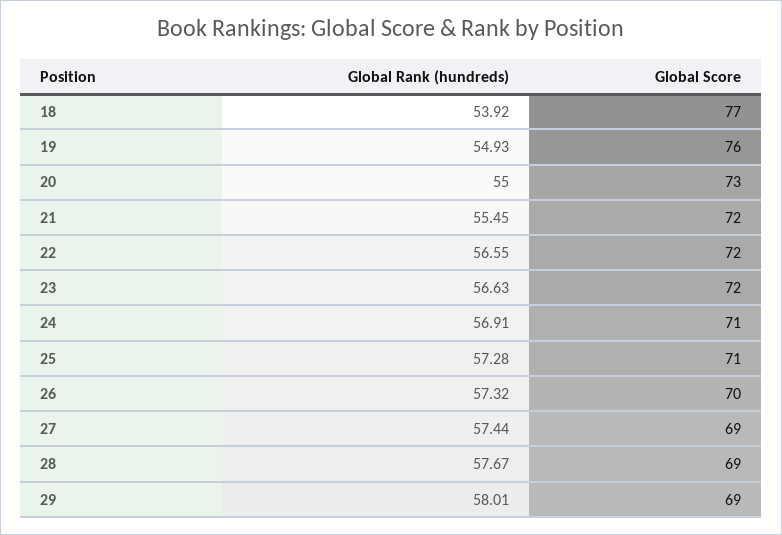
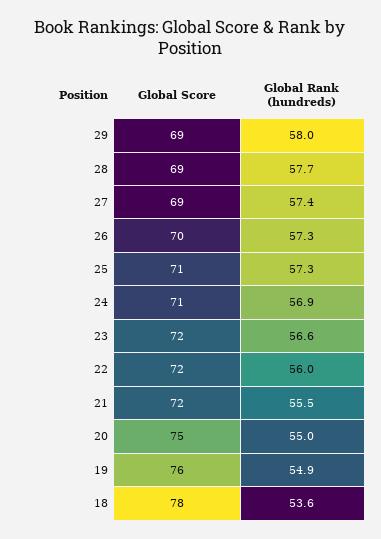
  {
    "Global Rank (hundreds)": {
-     "18": 53.92,
+     "18": 53.6,
      "19": 54.93,
      "20": 55,
      "21": 55.45,
-     "22": 56.55,
+     "22": 56,
      "23": 56.63,
      "24": 56.91,
      "25": 57.28,
      "26": 57.32,
      "27": 57.44,
      "28": 57.67,
      "29": 58.01
    },
    "Global Score": {
-     "18": 77,
+     "18": 78,
      "19": 76,
-     "20": 73,
+     "20": 75,
      "21": 72,
      "22": 72,
      "23": 72,
      "24": 71,
      "25": 71,
      "26": 70,
      "27": 69,
      "28": 69,
      "29": 69
    }
  }

